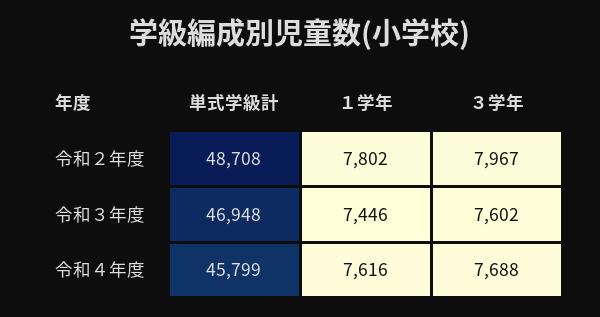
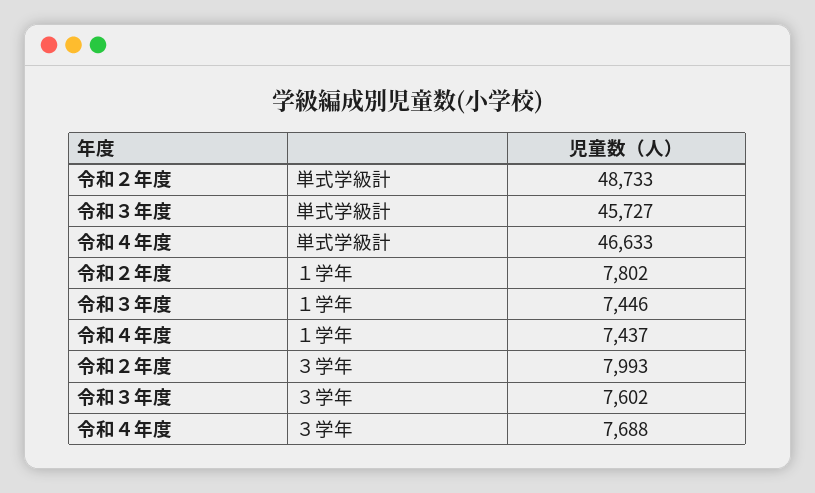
  {
    "単式学級計": {
-     "令和２年度": 48708,
+     "令和２年度": 48733,
-     "令和３年度": 46948,
+     "令和３年度": 45727,
-     "令和４年度": 45799
+     "令和４年度": 46633
    },
    "１学年": {
      "令和２年度": 7802,
      "令和３年度": 7446,
-     "令和４年度": 7616
+     "令和４年度": 7437
    },
    "３学年": {
-     "令和２年度": 7967,
+     "令和２年度": 7993,
      "令和３年度": 7602,
      "令和４年度": 7688
    }
  }

